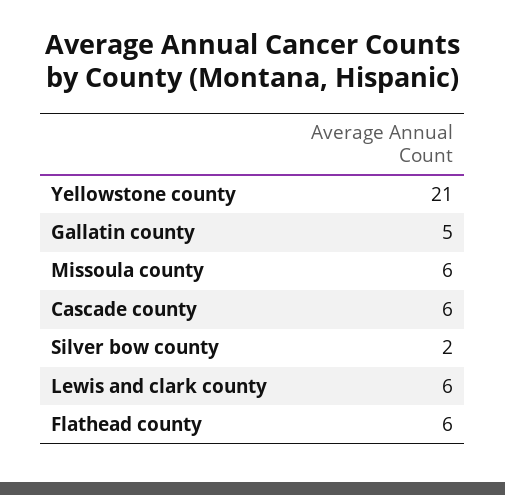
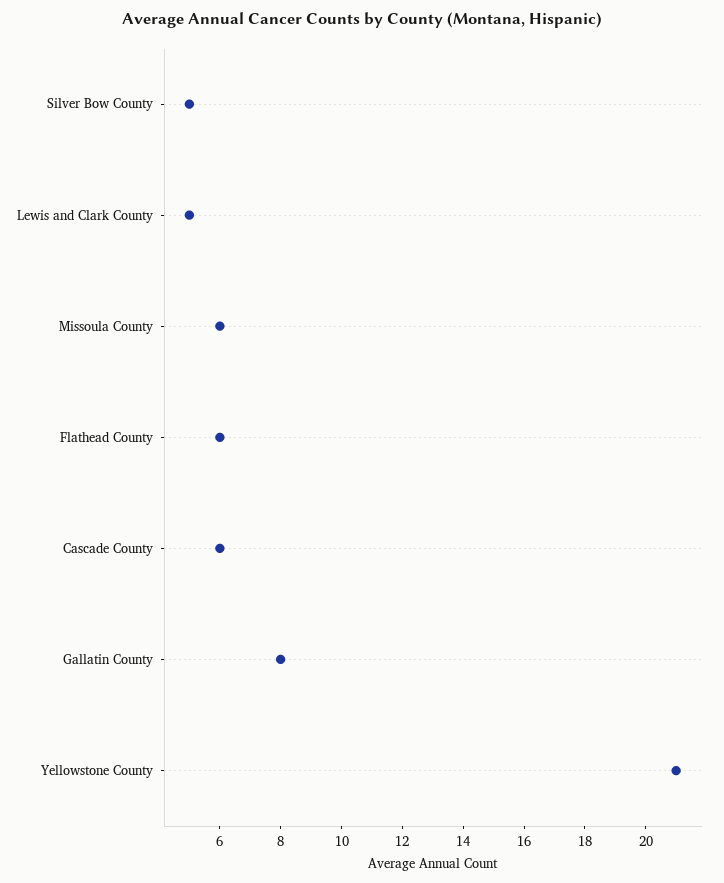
  {
    "Yellowstone county": 21,
-   "Gallatin county": 5,
+   "Gallatin county": 8,
    "Missoula county": 6,
    "Cascade county": 6,
-   "Silver bow county": 2,
+   "Silver bow county": 5,
-   "Lewis and clark county": 6,
+   "Lewis and clark county": 5,
    "Flathead county": 6
  }

